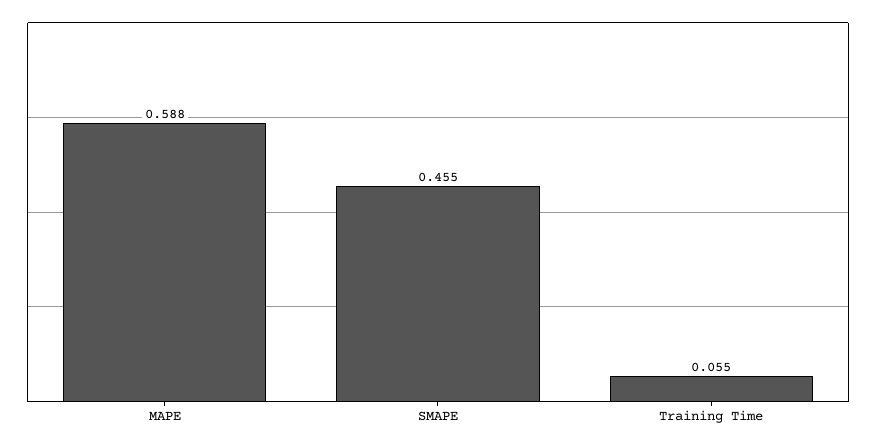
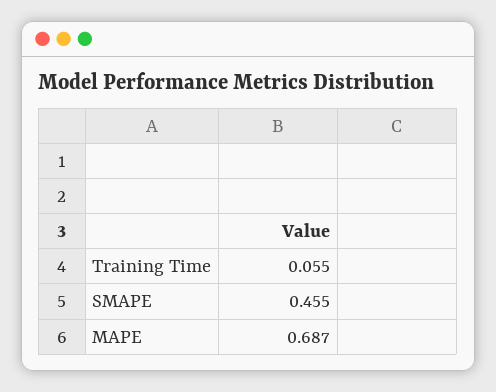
  {
-   "MAPE": 0.588,
+   "MAPE": 0.687,
    "SMAPE": 0.455,
    "Training Time": 0.055
  }

